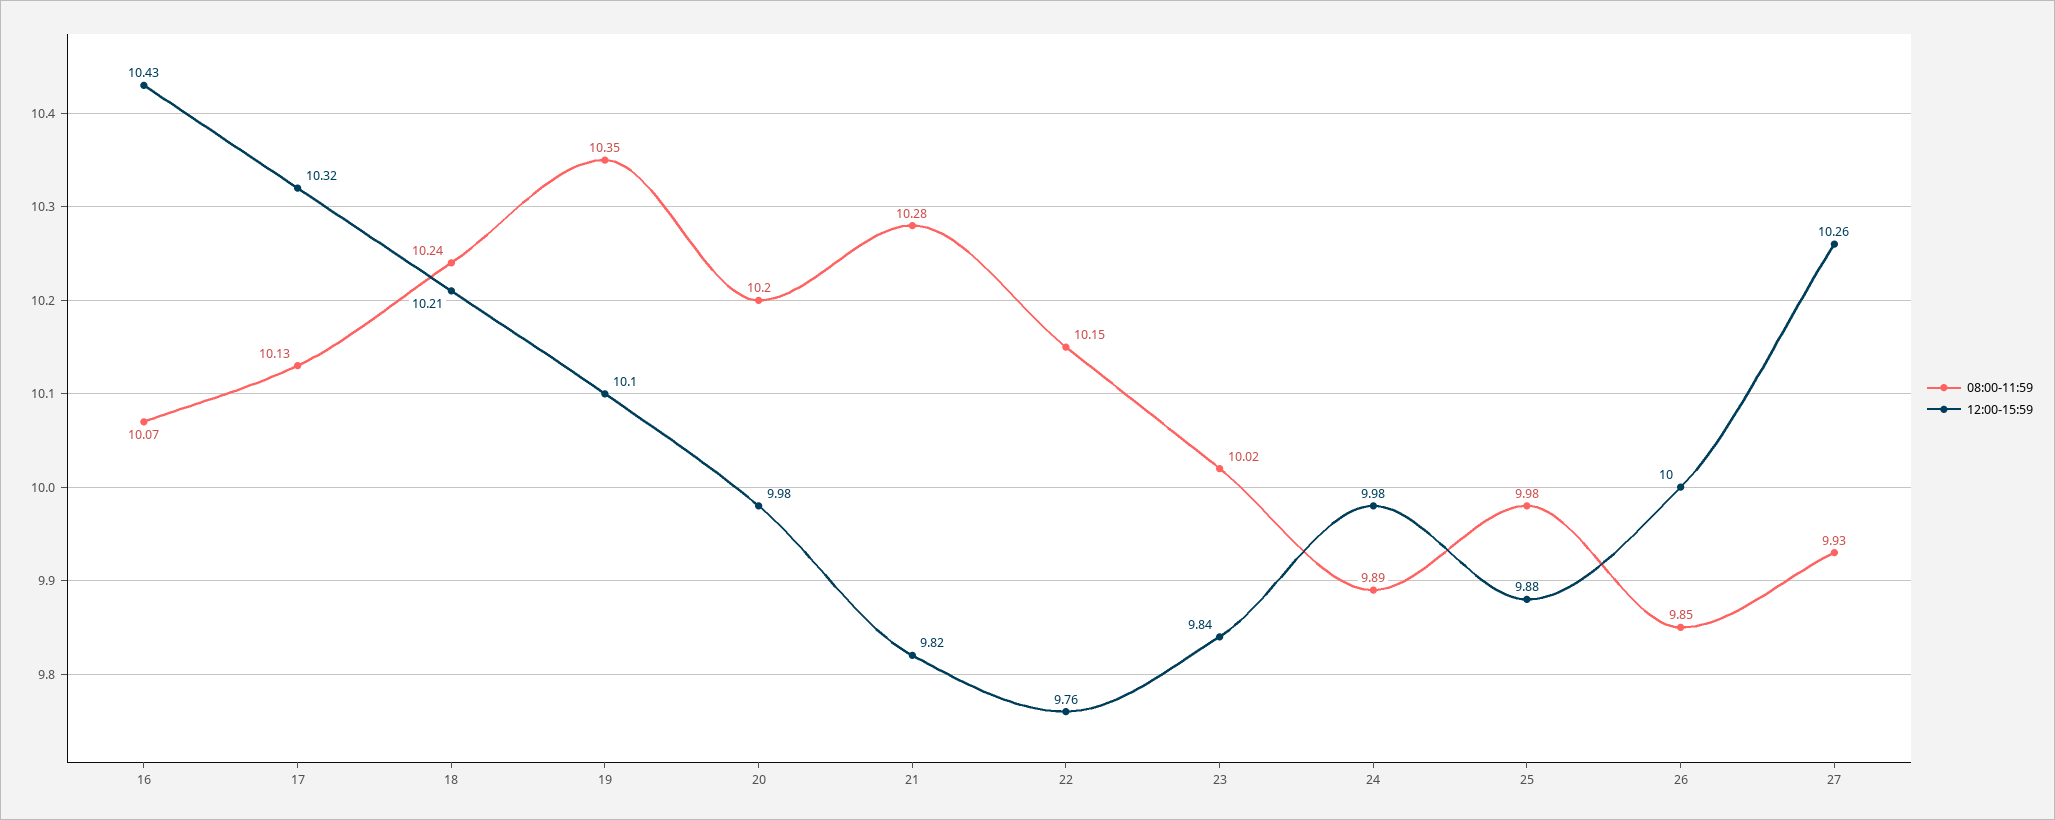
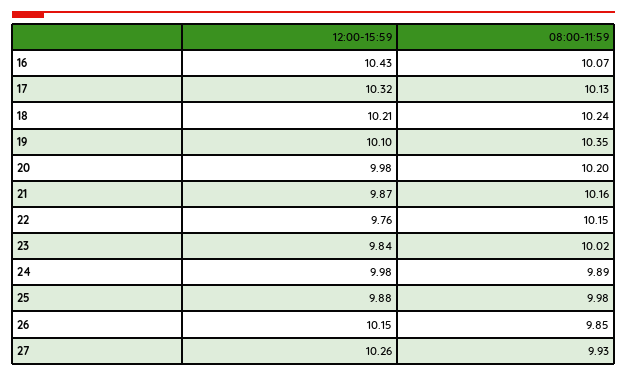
  {
    "08:00-11:59": {
      "16": 10.07,
      "17": 10.13,
      "18": 10.24,
      "19": 10.35,
      "20": 10.2,
-     "21": 10.28,
+     "21": 10.16,
      "22": 10.15,
      "23": 10.02,
      "24": 9.89,
      "25": 9.98,
      "26": 9.85,
      "27": 9.93
    },
    "12:00-15:59": {
      "16": 10.43,
      "17": 10.32,
      "18": 10.21,
      "19": 10.1,
      "20": 9.98,
-     "21": 9.82,
+     "21": 9.87,
      "22": 9.76,
      "23": 9.84,
      "24": 9.98,
      "25": 9.88,
-     "26": 10,
+     "26": 10.15,
      "27": 10.26
    }
  }

